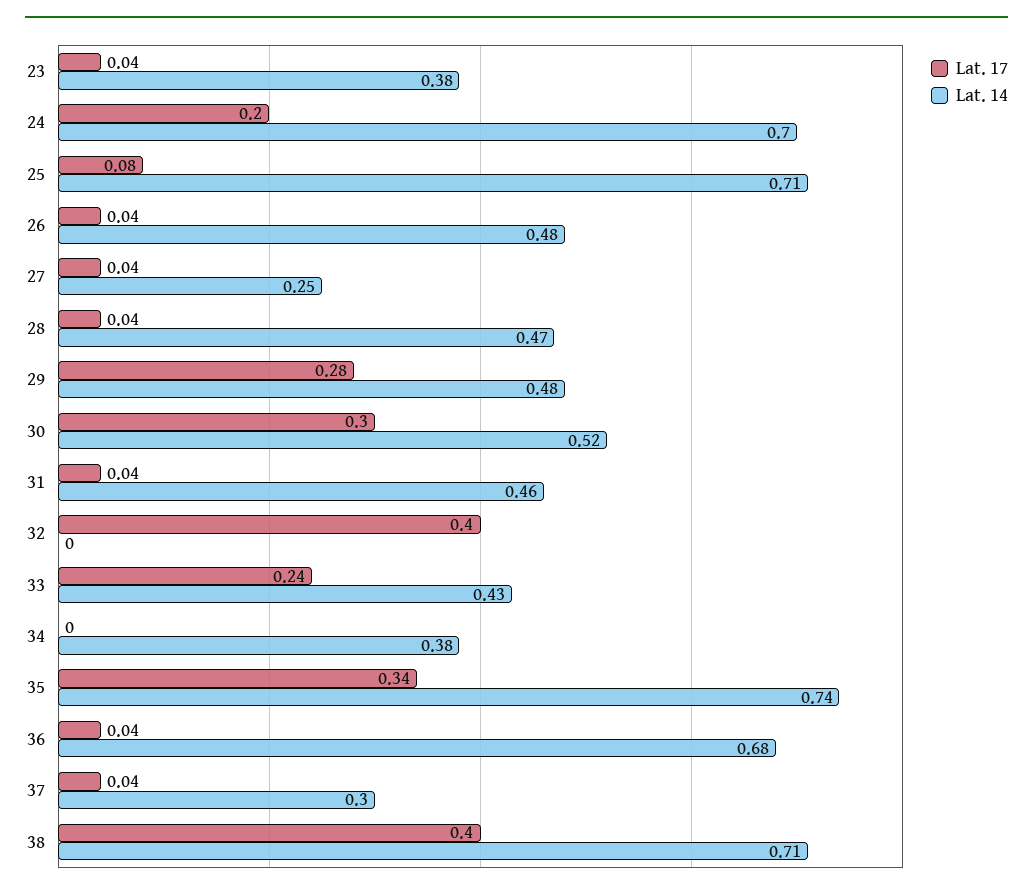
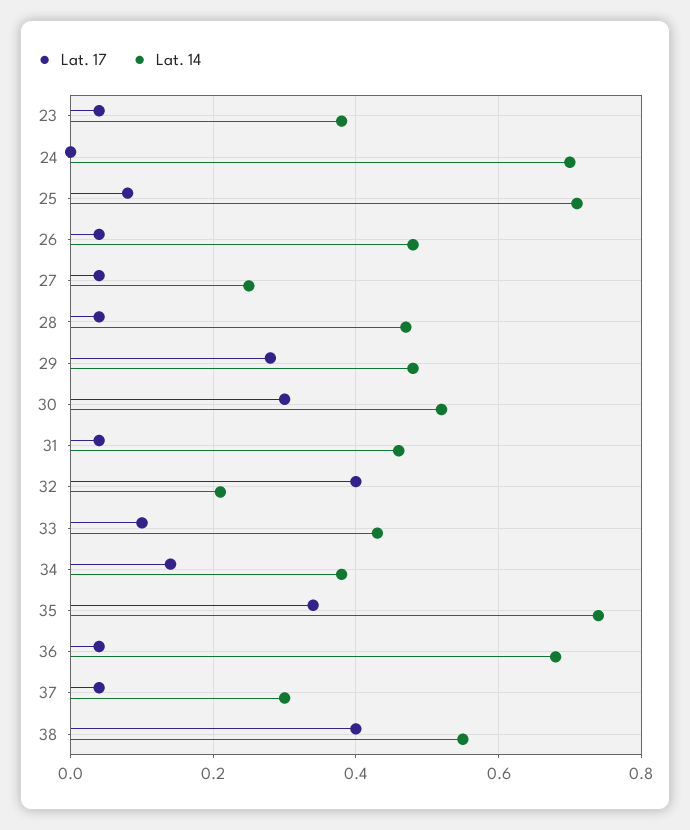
  {
    "Lat. 17": {
      "23": 0.04,
-     "24": 0.2,
+     "24": 0,
      "25": 0.08,
      "26": 0.04,
      "27": 0.04,
      "28": 0.04,
      "29": 0.28,
      "30": 0.3,
      "31": 0.04,
      "32": 0.4,
-     "33": 0.24,
+     "33": 0.1,
-     "34": 0,
+     "34": 0.15,
      "35": 0.34,
      "36": 0.04,
      "37": 0.04,
      "38": 0.4
    },
    "Lat. 14": {
      "23": 0.38,
      "24": 0.7,
      "25": 0.71,
      "26": 0.48,
      "27": 0.25,
      "28": 0.47,
      "29": 0.48,
      "30": 0.52,
      "31": 0.46,
-     "32": 0,
+     "32": 0.2,
      "33": 0.43,
      "34": 0.38,
      "35": 0.74,
      "36": 0.68,
      "37": 0.3,
-     "38": 0.71
+     "38": 0.55
    }
  }

